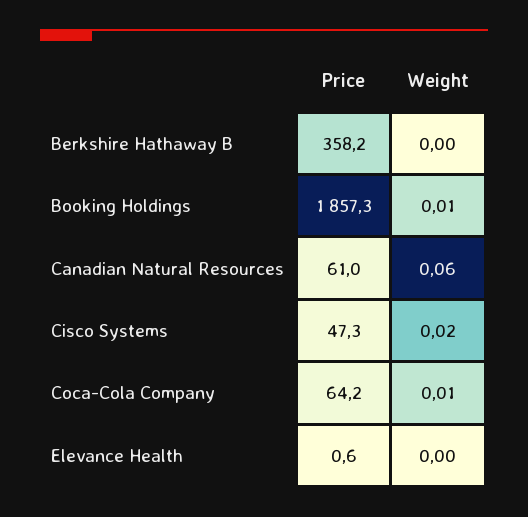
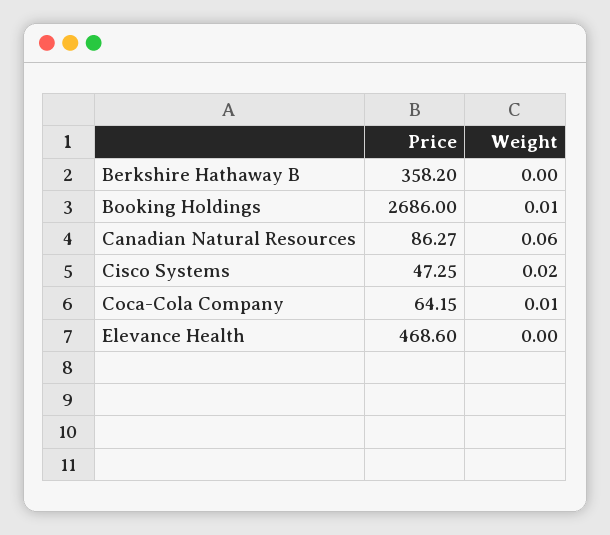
  {
    "Price": {
      "Berkshire Hathaway B": 358.2,
-     "Booking Holdings": 1857.3,
+     "Booking Holdings": 2686,
-     "Canadian Natural Resources": 61,
+     "Canadian Natural Resources": 86.27,
      "Cisco Systems": 47.25,
      "Coca-Cola Company": 64.15,
-     "Elevance Health": 0.6
+     "Elevance Health": 468.6
    },
    "Weight": {
      "Berkshire Hathaway B": 0,
      "Booking Holdings": 0.01,
      "Canadian Natural Resources": 0.06,
      "Cisco Systems": 0.02,
      "Coca-Cola Company": 0.01,
      "Elevance Health": 0
    }
  }

